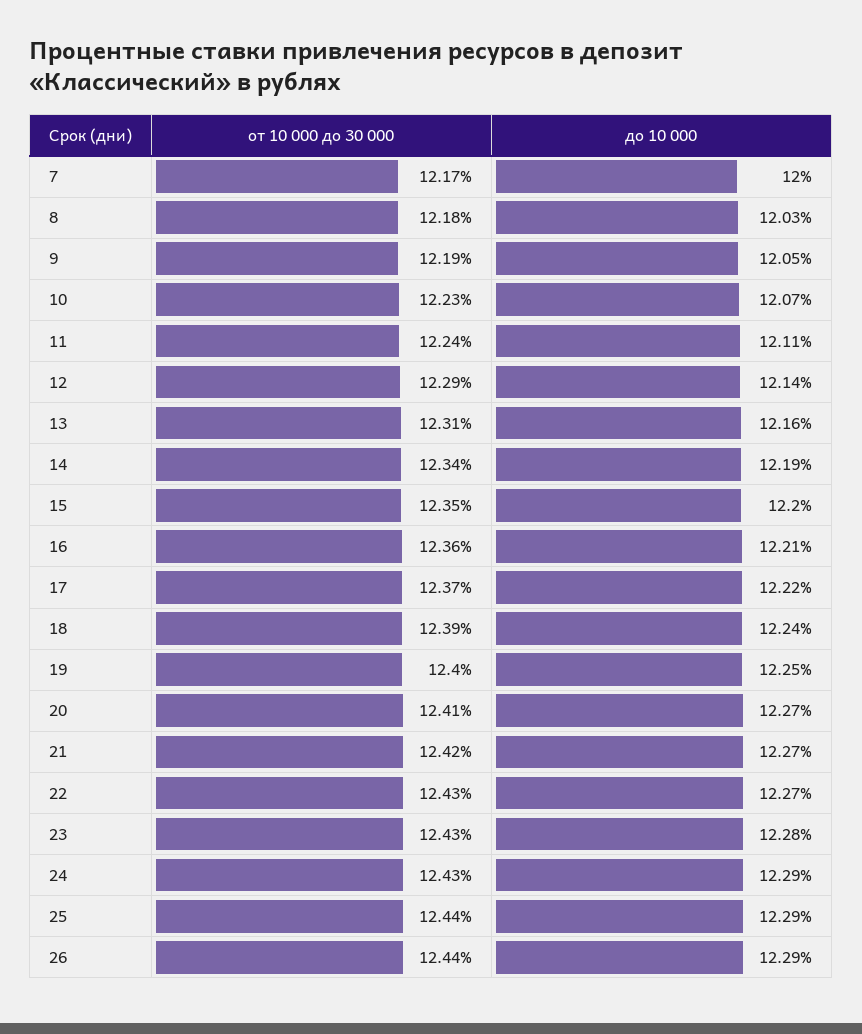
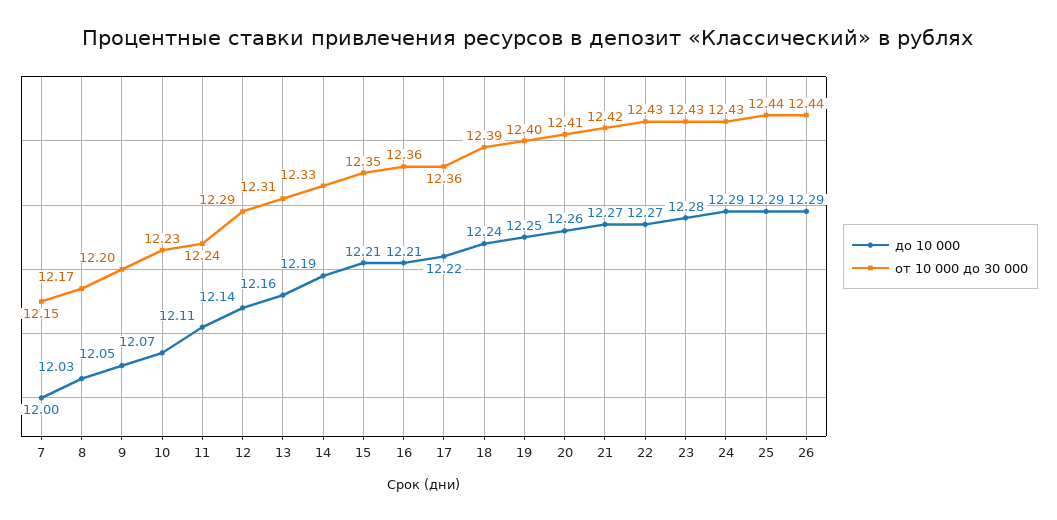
  {
    "от 10 000 до 30 000": {
-     "7": 12.17,
+     "7": 12.15,
-     "8": 12.18,
+     "8": 12.17,
-     "9": 12.19,
+     "9": 12.2,
      "10": 12.23,
      "11": 12.24,
      "12": 12.29,
      "13": 12.31,
-     "14": 12.34,
+     "14": 12.33,
      "15": 12.35,
      "16": 12.36,
-     "17": 12.37,
+     "17": 12.36,
      "18": 12.39,
      "19": 12.4,
      "20": 12.41,
      "21": 12.42,
      "22": 12.43,
      "23": 12.43,
      "24": 12.43,
      "25": 12.44,
      "26": 12.44
    },
    "до 10 000": {
      "7": 12,
      "8": 12.03,
      "9": 12.05,
      "10": 12.07,
      "11": 12.11,
      "12": 12.14,
      "13": 12.16,
      "14": 12.19,
-     "15": 12.2,
+     "15": 12.21,
      "16": 12.21,
      "17": 12.22,
      "18": 12.24,
      "19": 12.25,
-     "20": 12.27,
+     "20": 12.26,
      "21": 12.27,
      "22": 12.27,
      "23": 12.28,
      "24": 12.29,
      "25": 12.29,
      "26": 12.29
    }
  }

